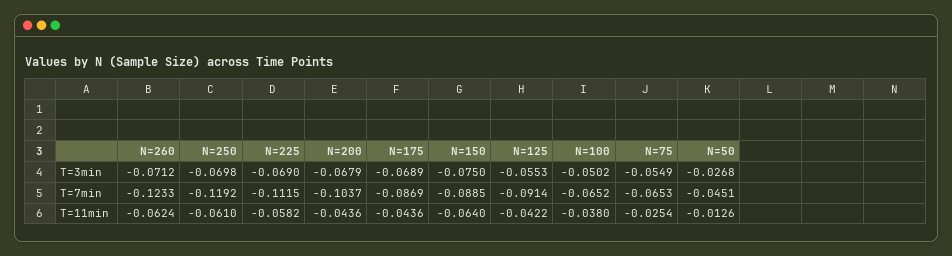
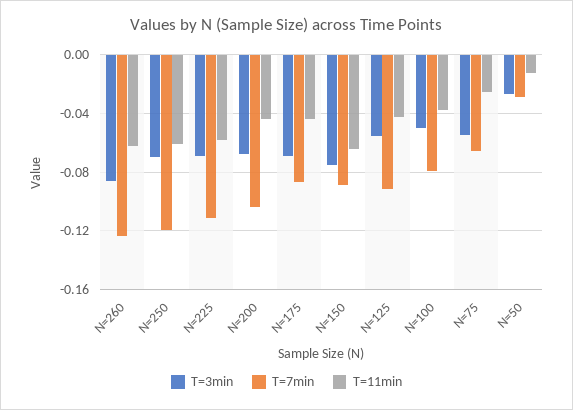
  {
    "T=3min": {
-     "N=260": -0.0712,
+     "N=260": -0.085,
      "N=250": -0.0698,
      "N=225": -0.069,
      "N=200": -0.0679,
      "N=175": -0.0689,
      "N=150": -0.075,
      "N=125": -0.0553,
      "N=100": -0.0502,
      "N=75": -0.0549,
      "N=50": -0.0268
    },
    "T=7min": {
      "N=260": -0.1233,
      "N=250": -0.1192,
      "N=225": -0.1115,
      "N=200": -0.1037,
      "N=175": -0.0869,
      "N=150": -0.0885,
      "N=125": -0.0914,
-     "N=100": -0.0652,
+     "N=100": -0.08,
      "N=75": -0.0653,
-     "N=50": -0.0451
+     "N=50": -0.03
    },
    "T=11min": {
      "N=260": -0.0624,
      "N=250": -0.061,
      "N=225": -0.0582,
      "N=200": -0.0436,
      "N=175": -0.0436,
      "N=150": -0.064,
      "N=125": -0.0422,
      "N=100": -0.038,
      "N=75": -0.0254,
      "N=50": -0.0126
    }
  }

